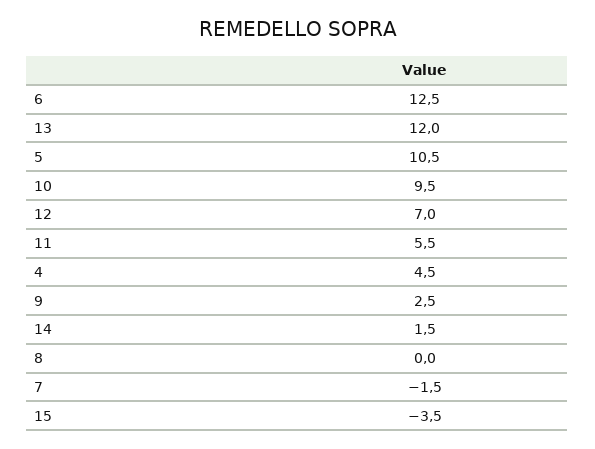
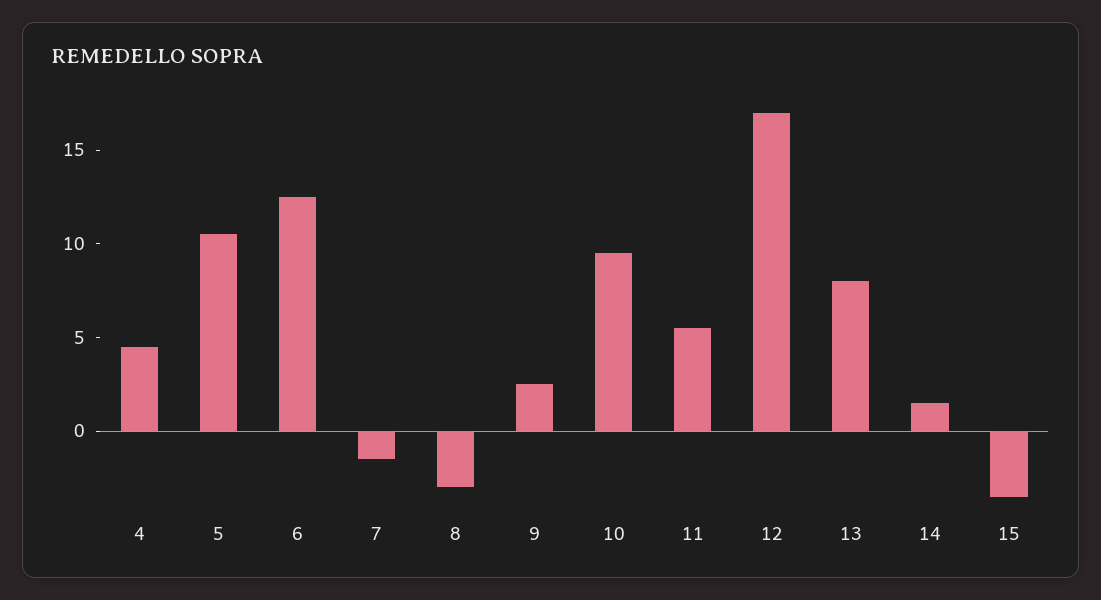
  {
    "6": 12.5,
-   "13": 12,
+   "13": 8,
    "5": 10.5,
    "10": 9.5,
-   "12": 7,
+   "12": 17,
    "11": 5.5,
    "4": 4.5,
    "9": 2.5,
    "14": 1.5,
-   "8": 0,
+   "8": -3,
    "7": -1.5,
    "15": -3.5
  }

